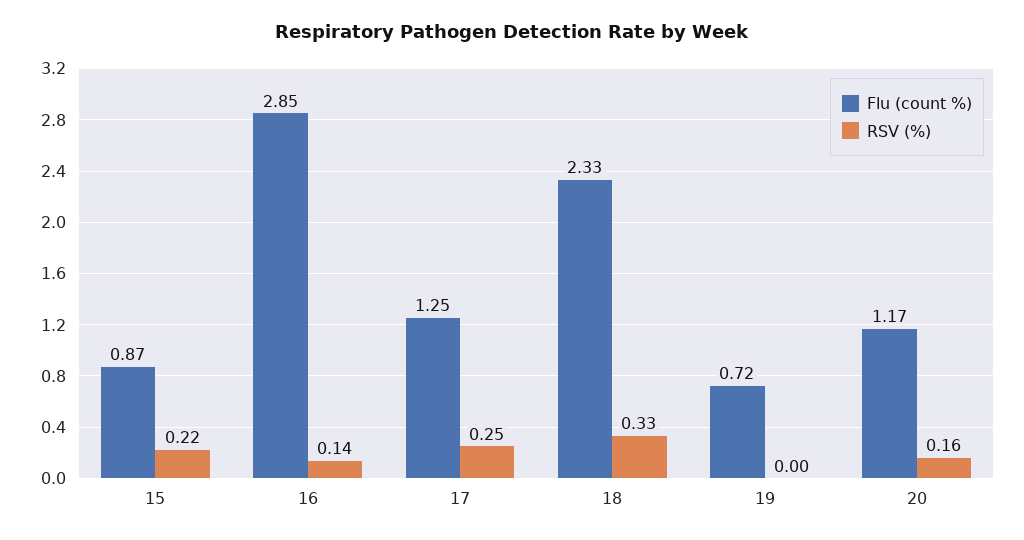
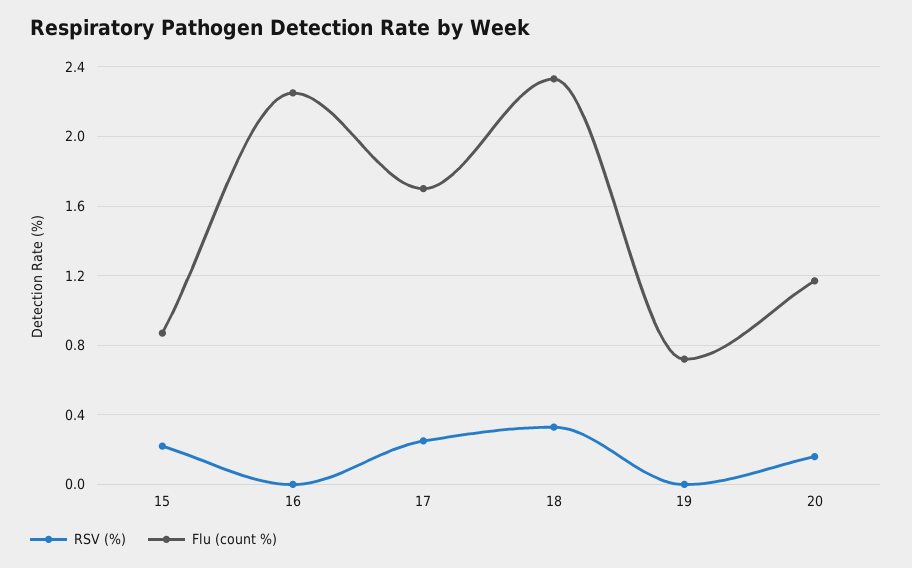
  {
    "Flu (count %)": {
      "15": 0.87,
-     "16": 2.85,
+     "16": 2.25,
-     "17": 1.25,
+     "17": 1.7,
      "18": 2.33,
      "19": 0.72,
      "20": 1.17
    },
    "RSV (%)": {
      "15": 0.22,
-     "16": 0.14,
+     "16": 0,
      "17": 0.25,
      "18": 0.33,
      "19": 0,
      "20": 0.16
    }
  }

